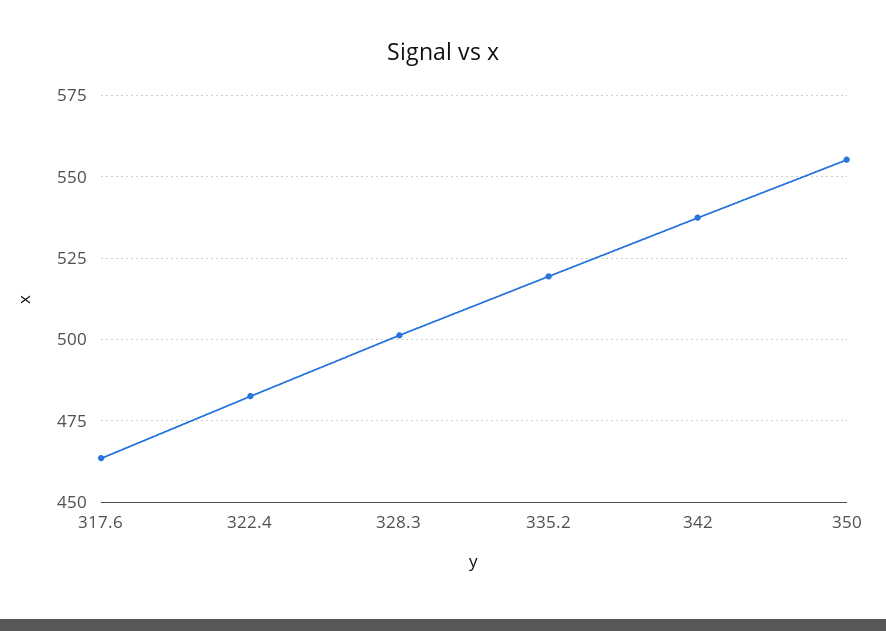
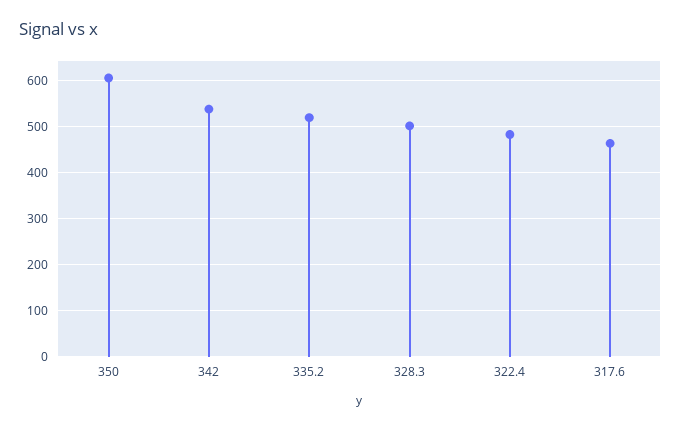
  {
    "317.6": 462.5,
    "322.4": 482.5,
    "328.3": 502.5,
    "335.2": 520,
    "342": 537.5,
-   "350": 555
+   "350": 600
  }

